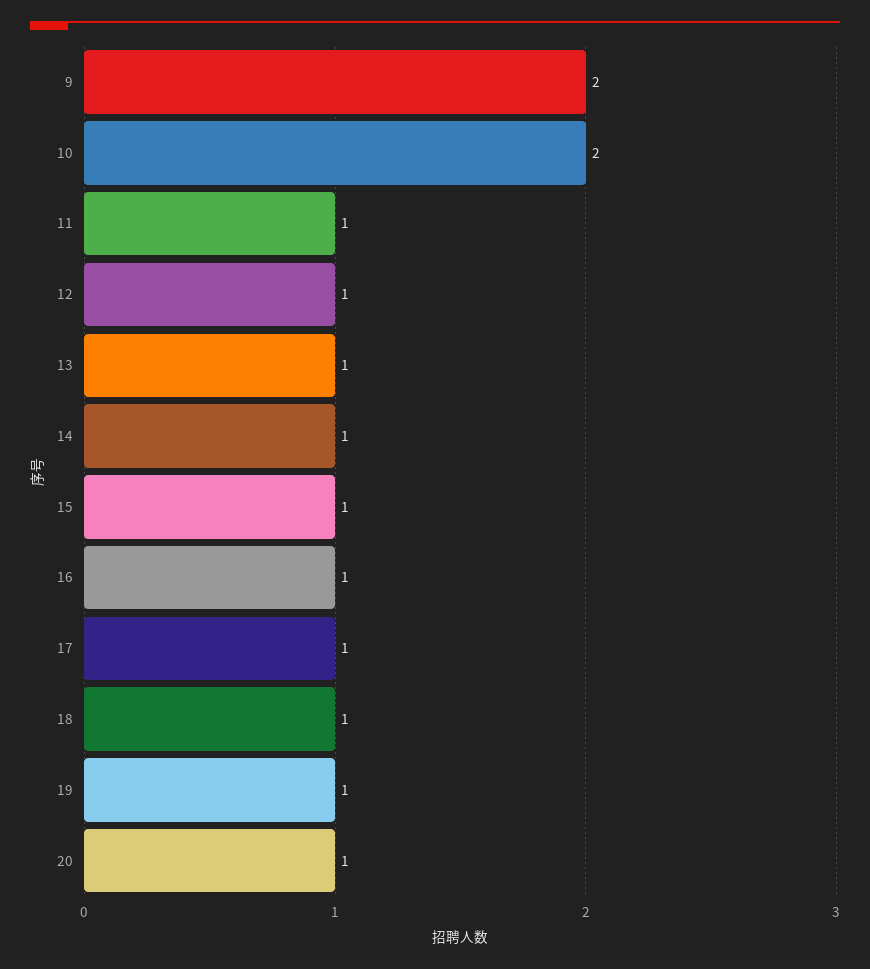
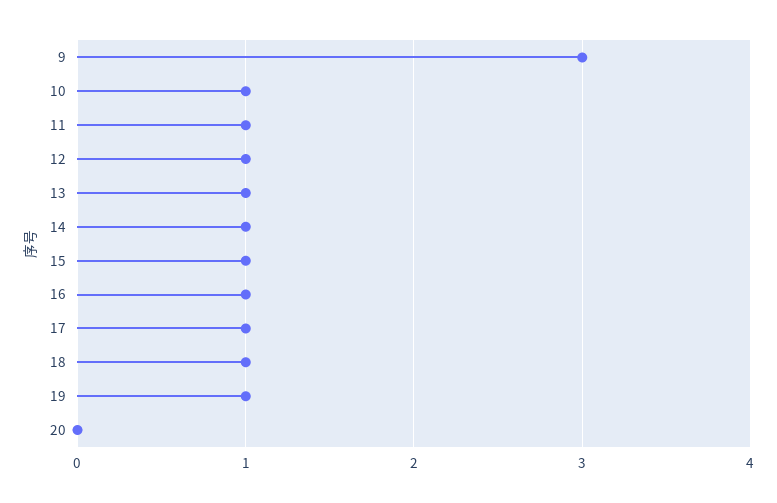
  {
-   "9": 2,
+   "9": 3,
-   "10": 2,
+   "10": 1,
    "11": 1,
    "12": 1,
    "13": 1,
    "14": 1,
    "15": 1,
    "16": 1,
    "17": 1,
    "18": 1,
    "19": 1,
-   "20": 1
+   "20": 0
  }

